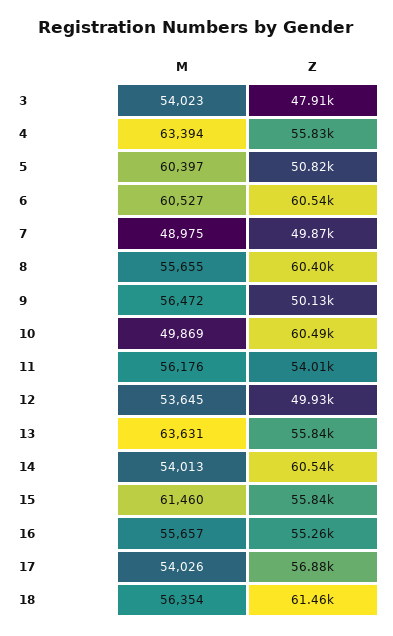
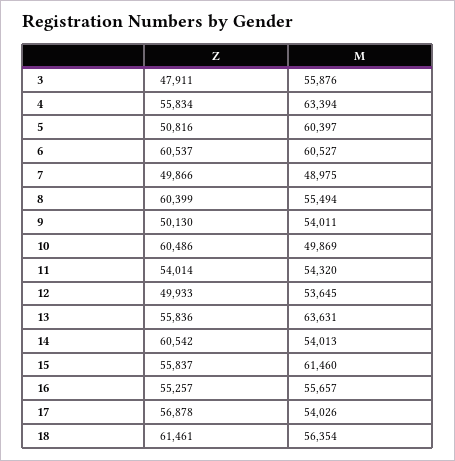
  {
    "M": {
-     "3": 54023,
+     "3": 55876,
      "4": 63394,
      "5": 60397,
      "6": 60527,
      "7": 48975,
-     "8": 55655,
+     "8": 55494,
-     "9": 56472,
+     "9": 54011,
      "10": 49869,
-     "11": 56176,
+     "11": 54320,
      "12": 53645,
      "13": 63631,
      "14": 54013,
      "15": 61460,
      "16": 55657,
      "17": 54026,
      "18": 56354
    },
    "Z": {
      "3": 47911,
      "4": 55834,
      "5": 50816,
      "6": 60537,
      "7": 49866,
      "8": 60399,
      "9": 50130,
      "10": 60486,
      "11": 54014,
      "12": 49933,
      "13": 55836,
      "14": 60542,
      "15": 55837,
      "16": 55257,
      "17": 56878,
      "18": 61461
    }
  }

